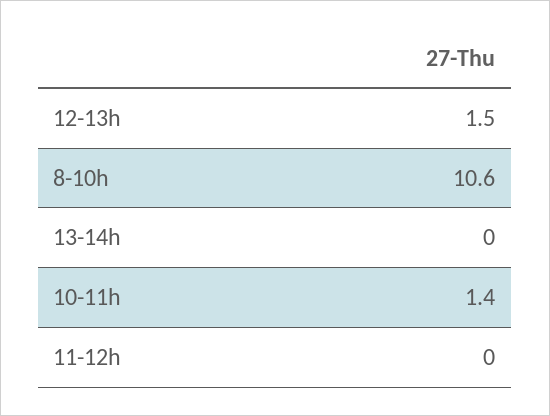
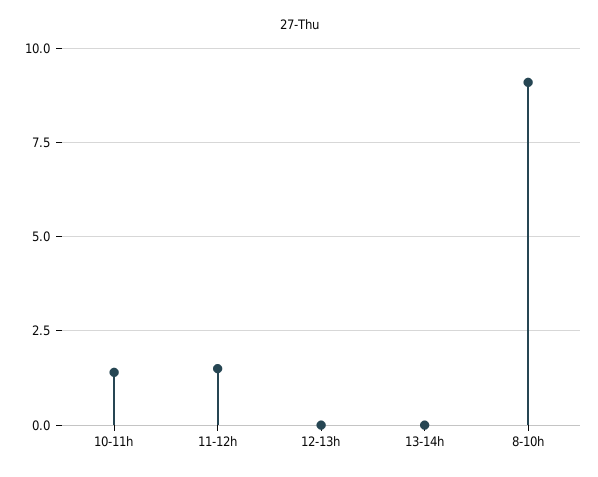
  {
-   "12-13h": 1.5,
+   "12-13h": 0,
-   "8-10h": 10.6,
+   "8-10h": 9,
    "13-14h": 0,
    "10-11h": 1.4,
-   "11-12h": 0
+   "11-12h": 1.5
  }

